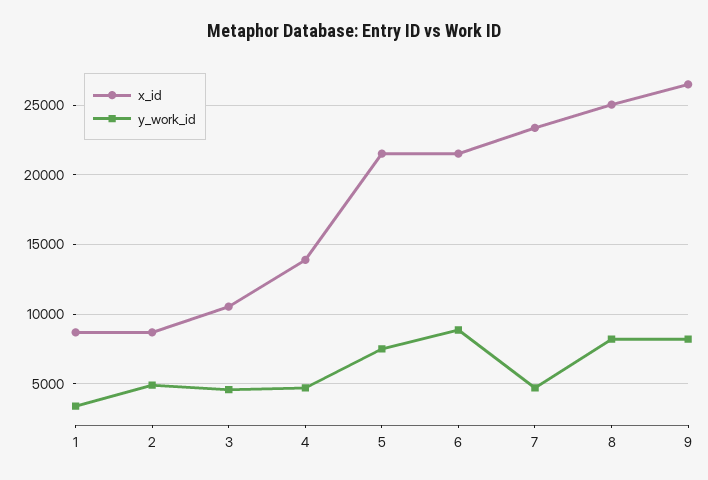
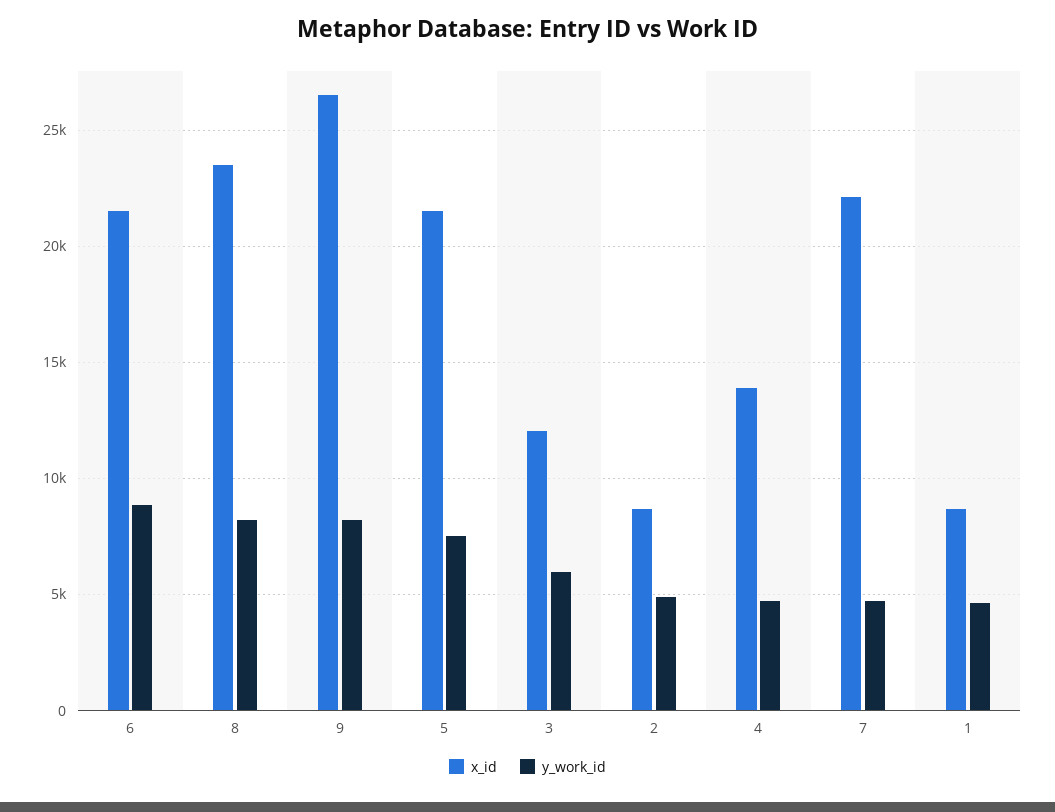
  {
    "x_id": {
      "1": 8500,
      "2": 8500,
-     "3": 10500,
+     "3": 12000,
      "4": 14000,
      "5": 21500,
      "6": 21500,
-     "7": 23500,
+     "7": 22000,
-     "8": 25000,
+     "8": 23500,
      "9": 26500
    },
    "y_work_id": {
-     "1": 3500,
+     "1": 4500,
      "2": 5000,
-     "3": 4500,
+     "3": 6000,
      "4": 4500,
      "5": 7500,
      "6": 9000,
      "7": 4500,
      "8": 8000,
      "9": 8000
    }
  }

